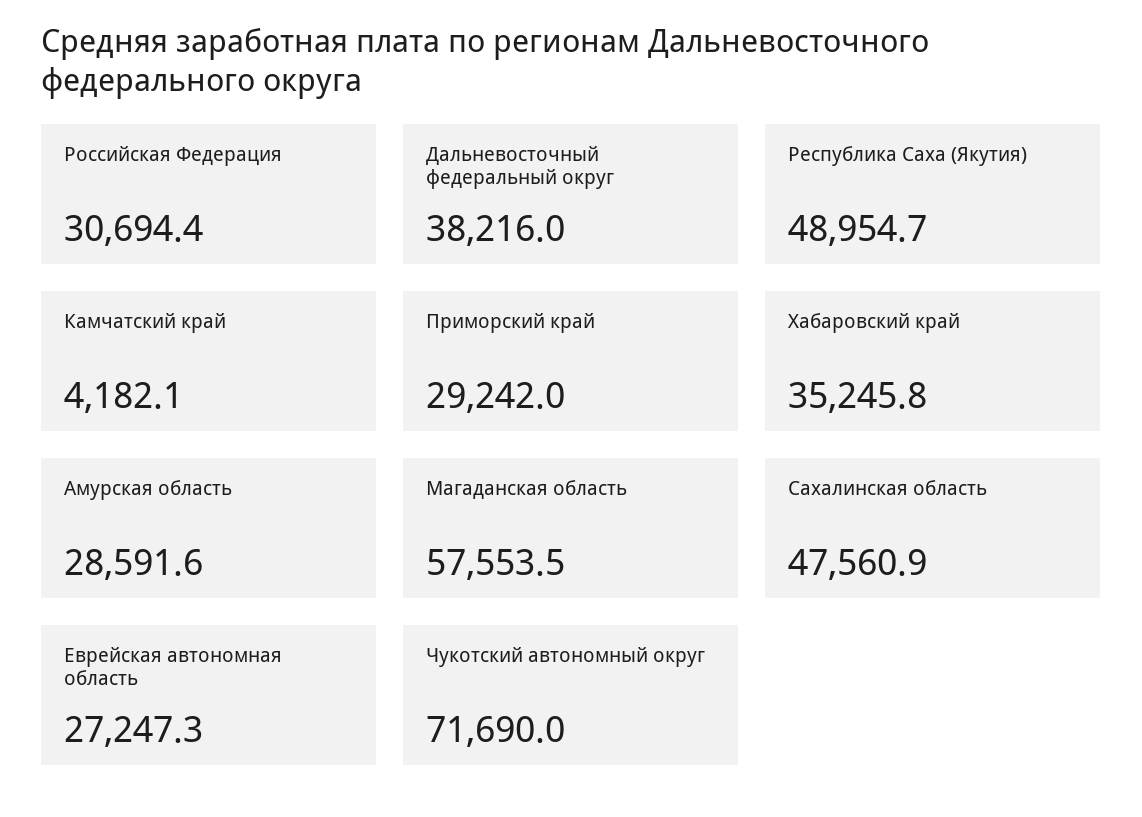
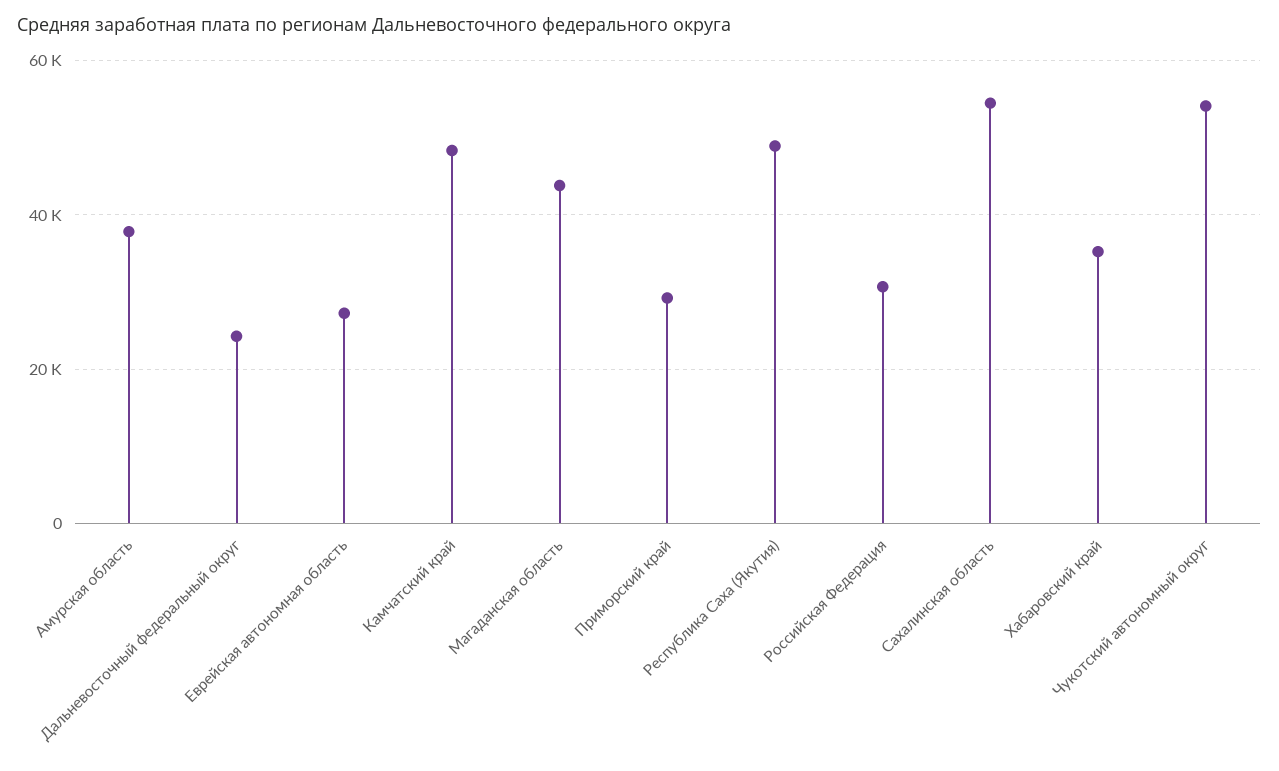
  {
    "Российская Федерация": 30694.4,
-   "Дальневосточный федеральный округ": 38216,
+   "Дальневосточный федеральный округ": 24000,
    "Республика Саха (Якутия)": 48954.7,
-   "Камчатский край": 4182.1,
+   "Камчатский край": 48000,
    "Приморский край": 29242,
    "Хабаровский край": 35245.8,
-   "Амурская область": 28591.6,
+   "Амурская область": 38000,
-   "Магаданская область": 57553.5,
+   "Магаданская область": 44000,
-   "Сахалинская область": 47560.9,
+   "Сахалинская область": 54000,
    "Еврейская автономная область": 27247.3,
-   "Чукотский автономный округ": 71690
+   "Чукотский автономный округ": 54000
  }

